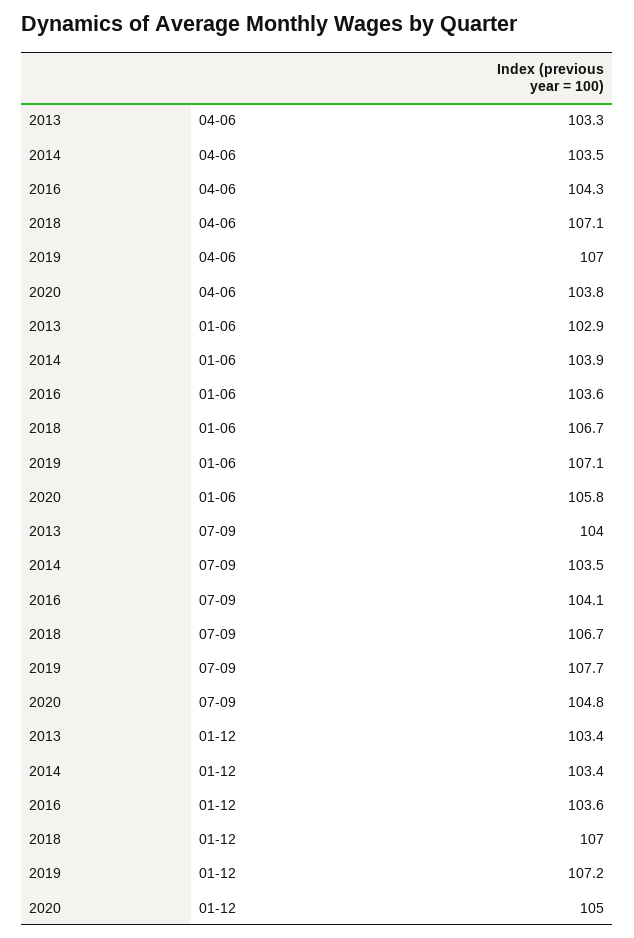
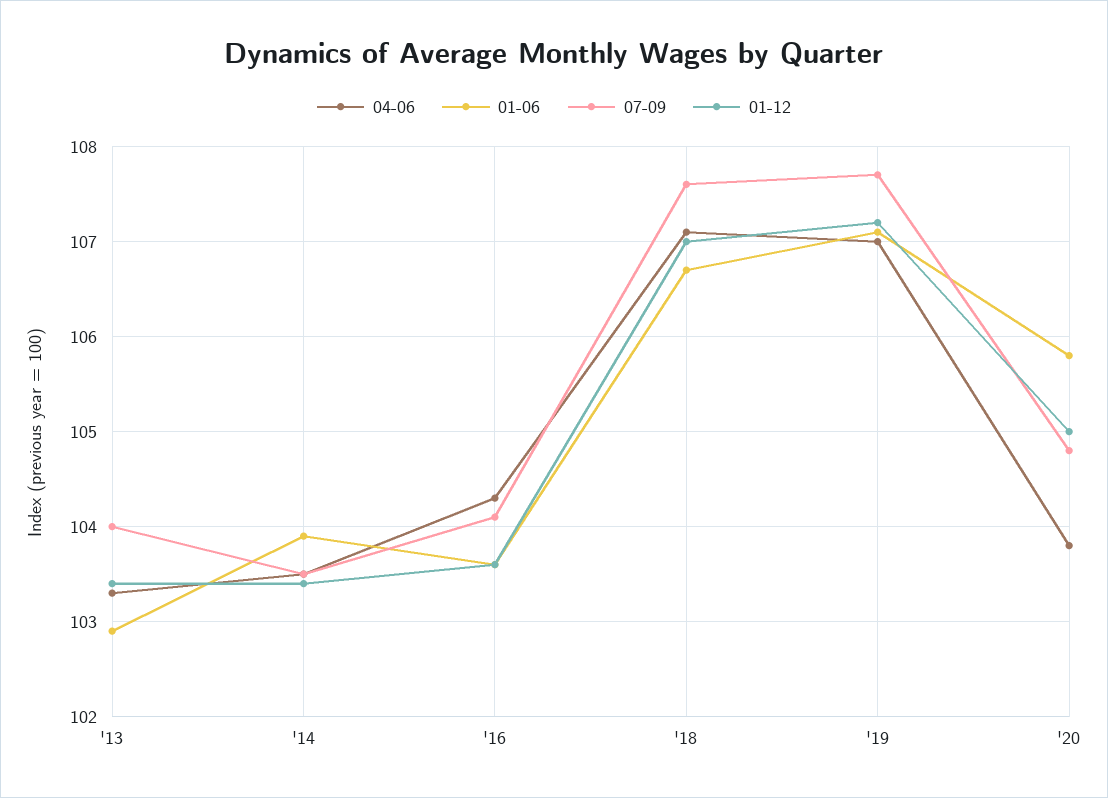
  {
    "04-06": {
      "2013": 103.3,
      "2014": 103.5,
      "2016": 104.3,
      "2018": 107.1,
      "2019": 107,
      "2020": 103.8
    },
    "01-06": {
      "2013": 102.9,
      "2014": 103.9,
      "2016": 103.6,
      "2018": 106.7,
      "2019": 107.1,
      "2020": 105.8
    },
    "07-09": {
      "2013": 104,
      "2014": 103.5,
      "2016": 104.1,
-     "2018": 106.7,
+     "2018": 107.6,
      "2019": 107.7,
      "2020": 104.8
    },
    "01-12": {
      "2013": 103.4,
      "2014": 103.4,
      "2016": 103.6,
      "2018": 107,
      "2019": 107.2,
      "2020": 105
    }
  }

